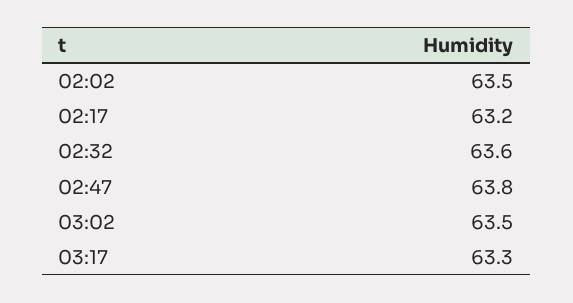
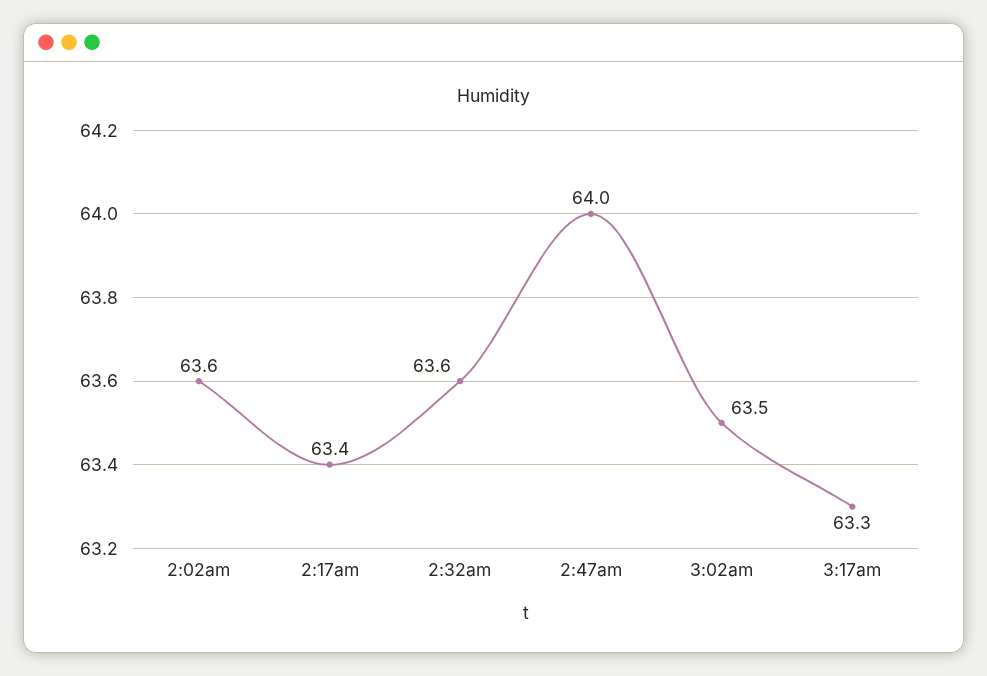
  {
-   "02:02": 63.5,
+   "02:02": 63.6,
-   "02:17": 63.2,
+   "02:17": 63.4,
    "02:32": 63.6,
-   "02:47": 63.8,
+   "02:47": 64,
    "03:02": 63.5,
    "03:17": 63.3
  }

